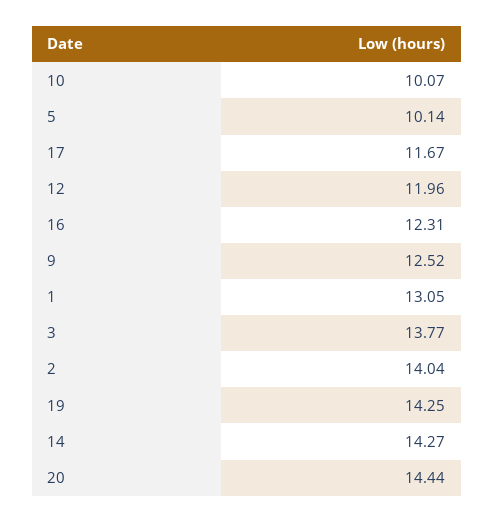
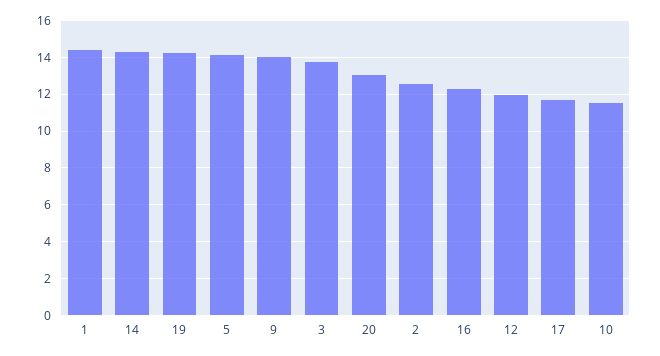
  {
-   "10": 10.07,
+   "10": 11.5,
-   "5": 10.14,
+   "5": 14,
    "17": 11.67,
    "12": 11.96,
    "16": 12.31,
-   "9": 12.52,
+   "9": 14,
-   "1": 13.05,
+   "1": 14.5,
    "3": 13.77,
-   "2": 14.04,
+   "2": 12.5,
    "19": 14.25,
    "14": 14.27,
-   "20": 14.44
+   "20": 13
  }

